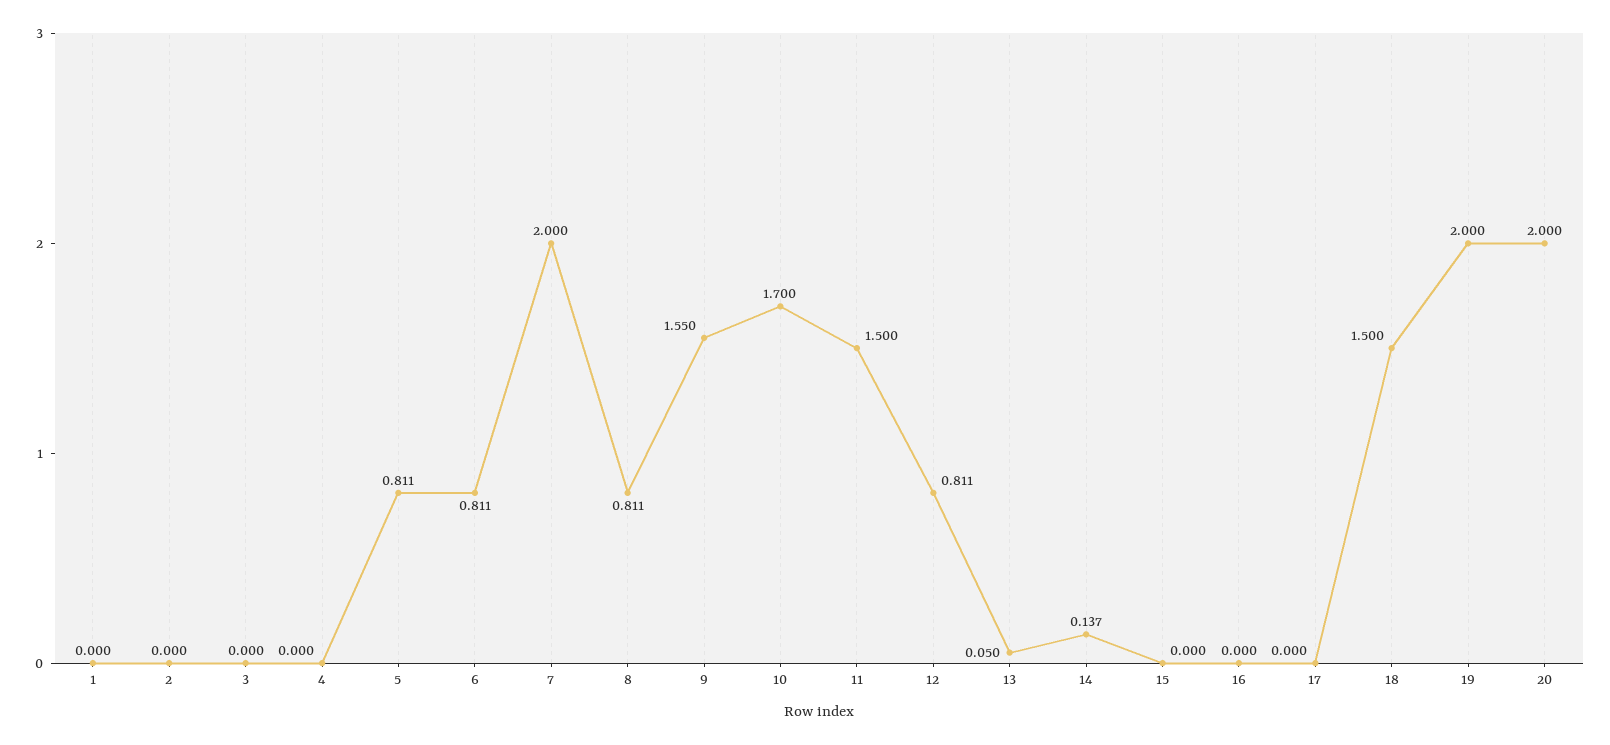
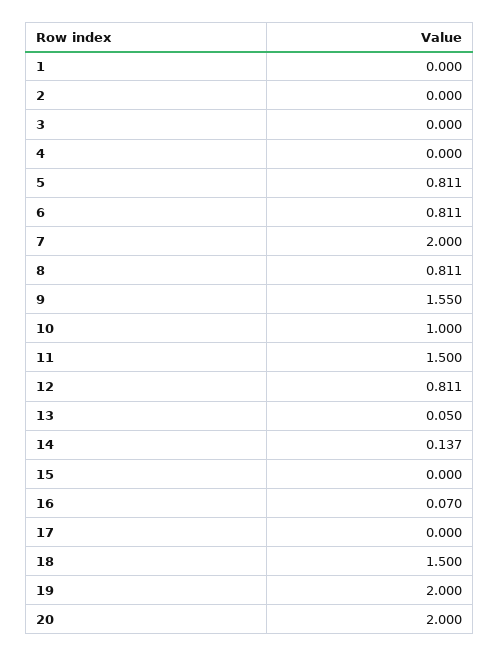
  {
    "1": 0,
    "2": 0,
    "3": 0,
    "4": 0,
    "5": 0.811,
    "6": 0.811,
    "7": 2,
    "8": 0.811,
    "9": 1.55,
-   "10": 1.7,
+   "10": 1,
    "11": 1.5,
    "12": 0.811,
    "13": 0.05,
    "14": 0.137,
    "15": 0,
-   "16": 0,
+   "16": 0.07,
    "17": 0,
    "18": 1.5,
    "19": 2,
    "20": 2
  }

